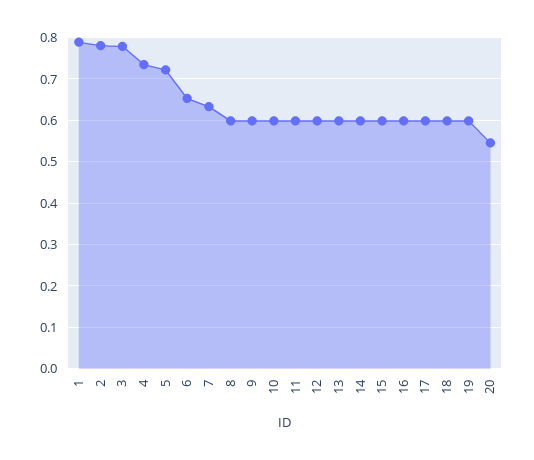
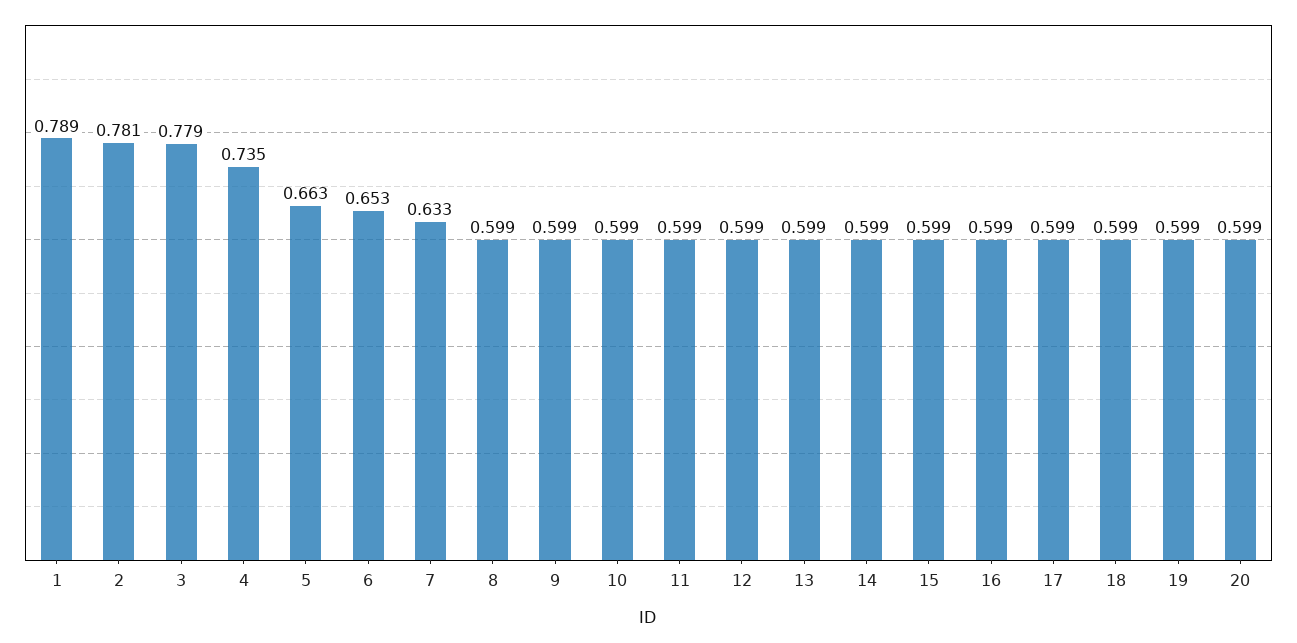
  {
    "1": 0.789,
    "2": 0.781,
    "3": 0.779,
    "4": 0.735,
-   "5": 0.72,
+   "5": 0.663,
    "6": 0.653,
    "7": 0.633,
    "8": 0.599,
    "9": 0.599,
    "10": 0.599,
    "11": 0.599,
    "12": 0.599,
    "13": 0.599,
    "14": 0.599,
    "15": 0.599,
    "16": 0.599,
    "17": 0.599,
    "18": 0.599,
    "19": 0.599,
-   "20": 0.54
+   "20": 0.599
  }

